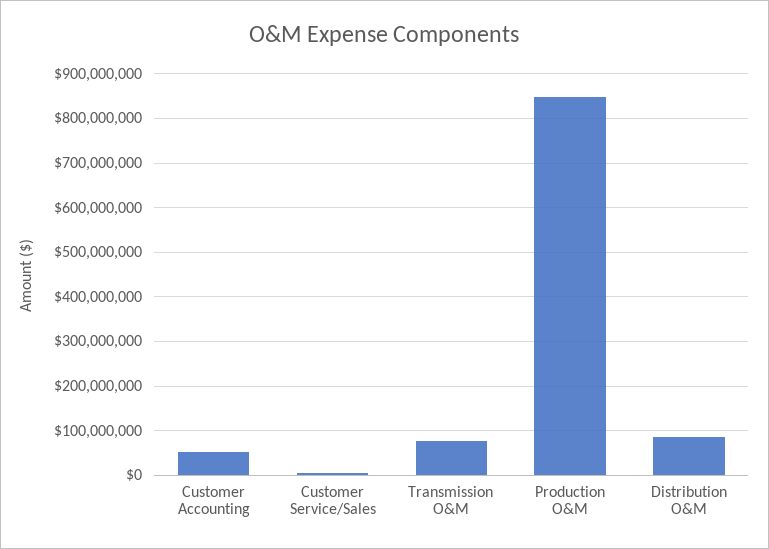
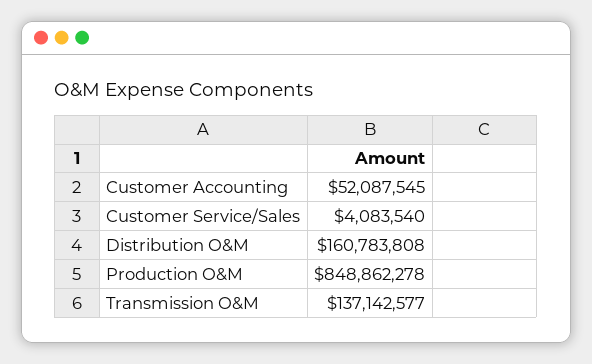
  {
    "Customer Accounting": 52087545,
    "Customer Service/Sales": 4083540,
-   "Transmission O&M": 80000000,
+   "Transmission O&M": 137142577,
    "Production O&M": 848862278,
-   "Distribution O&M": 80000000
+   "Distribution O&M": 160783808
  }

